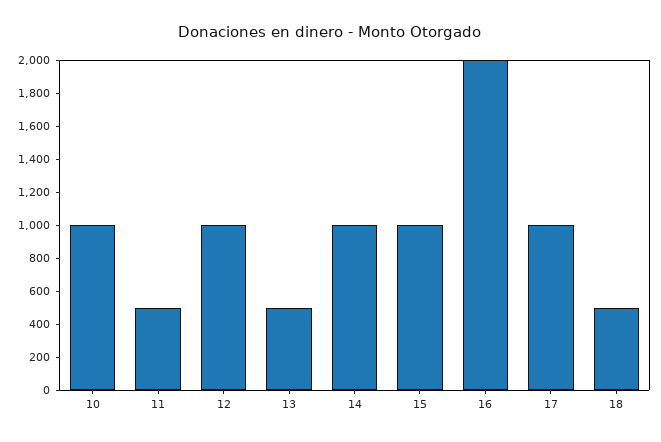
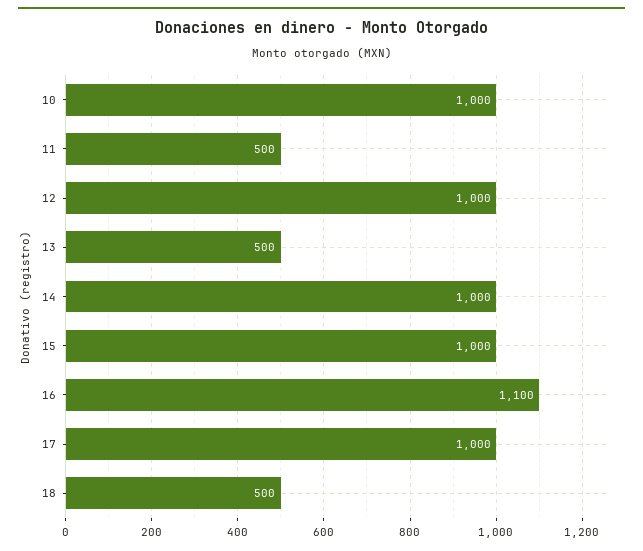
  {
    "10": 1000,
    "11": 500,
    "12": 1000,
    "13": 500,
    "14": 1000,
    "15": 1000,
-   "16": 2000,
+   "16": 1100,
    "17": 1000,
    "18": 500
  }

